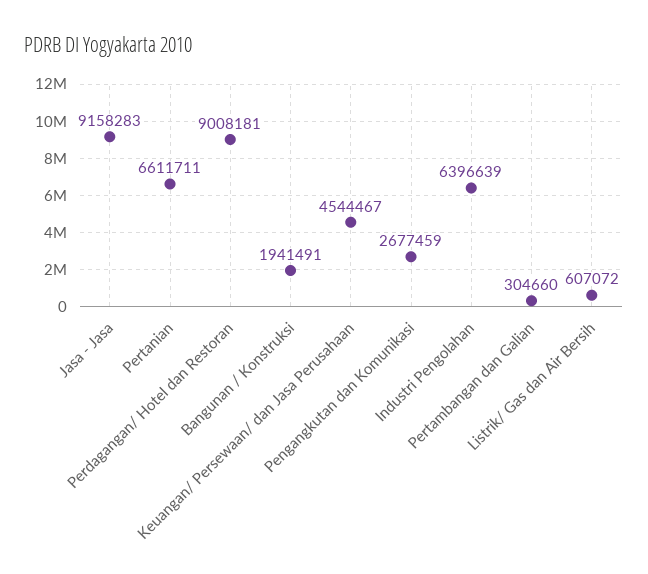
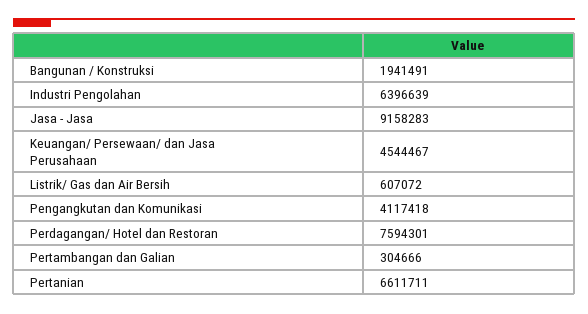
  {
    "Jasa - Jasa": 9158283,
    "Pertanian": 6611711,
-   "Perdagangan/ Hotel dan Restoran": 9008181,
+   "Perdagangan/ Hotel dan Restoran": 7594301,
    "Bangunan / Konstruksi": 1941491,
    "Keuangan/ Persewaan/ dan Jasa Perusahaan": 4544467,
-   "Pengangkutan dan Komunikasi": 2677459,
+   "Pengangkutan dan Komunikasi": 4117418,
    "Industri Pengolahan": 6396639,
-   "Pertambangan dan Galian": 304660,
+   "Pertambangan dan Galian": 304666,
    "Listrik/ Gas dan Air Bersih": 607072
  }

